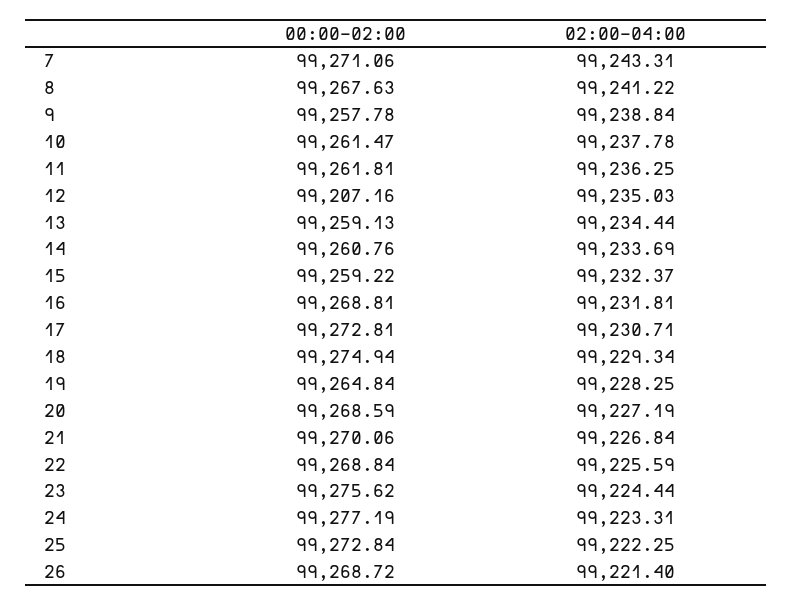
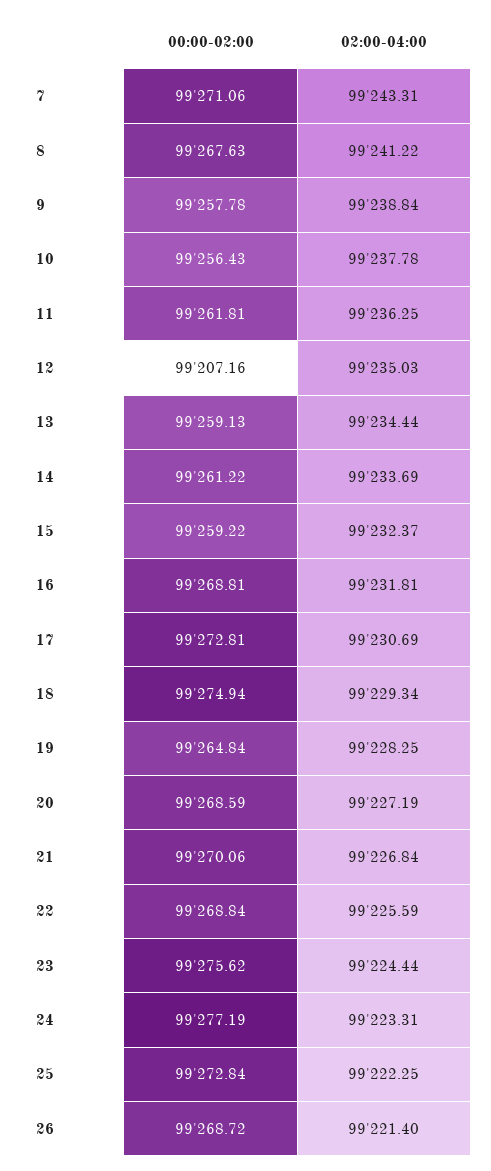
  {
    "00:00-02:00": {
      "7": 99271.06,
      "8": 99267.63,
      "9": 99257.78,
-     "10": 99261.47,
+     "10": 99256.43,
      "11": 99261.81,
      "12": 99207.16,
      "13": 99259.13,
-     "14": 99260.76,
+     "14": 99261.22,
      "15": 99259.22,
      "16": 99268.81,
      "17": 99272.81,
      "18": 99274.94,
      "19": 99264.84,
      "20": 99268.59,
      "21": 99270.06,
      "22": 99268.84,
      "23": 99275.62,
      "24": 99277.19,
      "25": 99272.84,
      "26": 99268.72
    },
    "02:00-04:00": {
      "7": 99243.31,
      "8": 99241.22,
      "9": 99238.84,
      "10": 99237.78,
      "11": 99236.25,
      "12": 99235.03,
      "13": 99234.44,
      "14": 99233.69,
      "15": 99232.37,
      "16": 99231.81,
-     "17": 99230.71,
+     "17": 99230.69,
      "18": 99229.34,
      "19": 99228.25,
      "20": 99227.19,
      "21": 99226.84,
      "22": 99225.59,
      "23": 99224.44,
      "24": 99223.31,
      "25": 99222.25,
      "26": 99221.4
    }
  }

